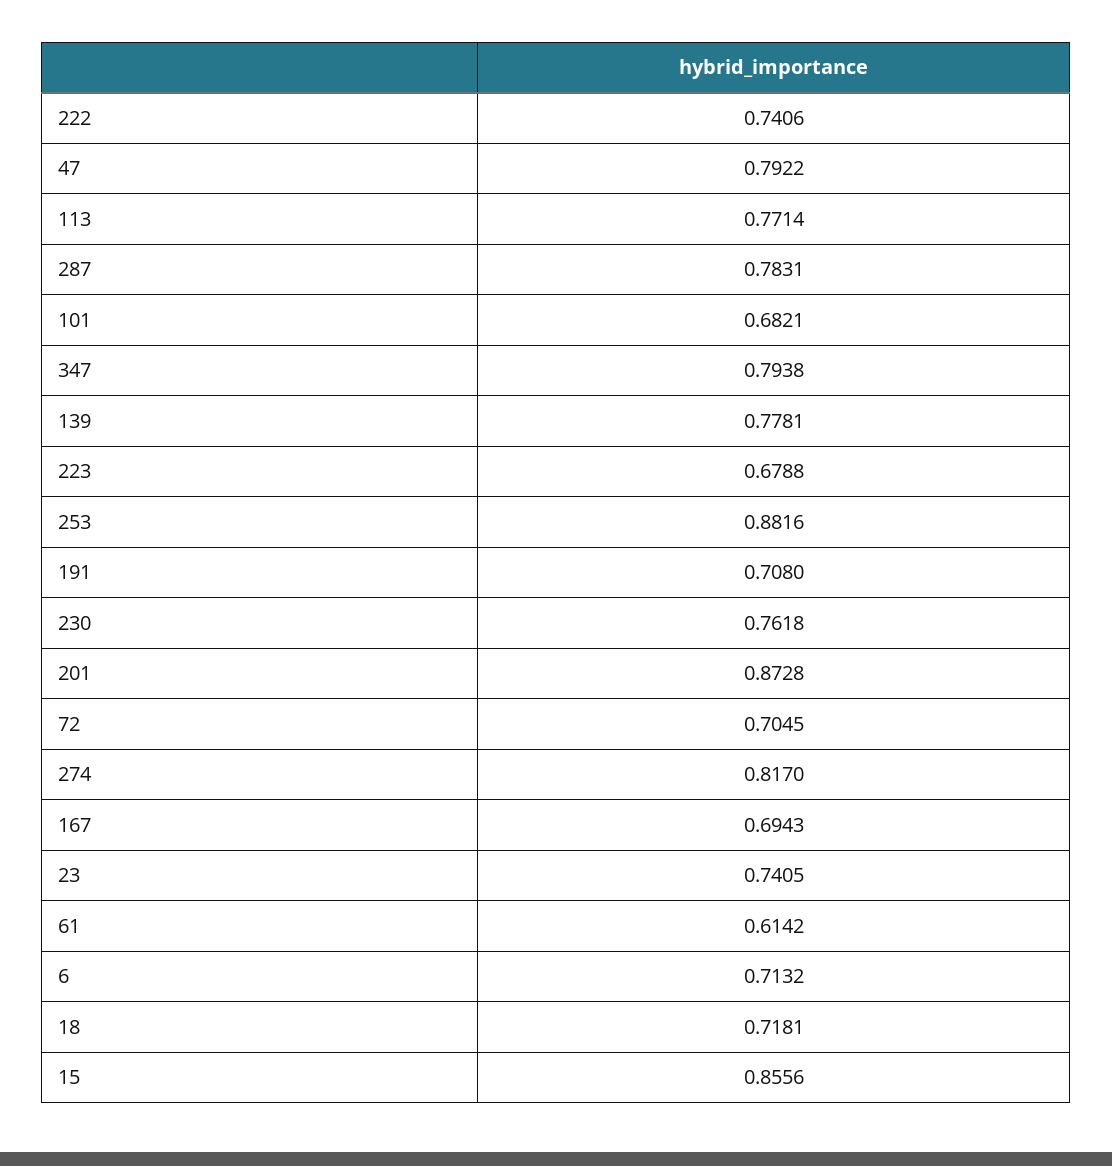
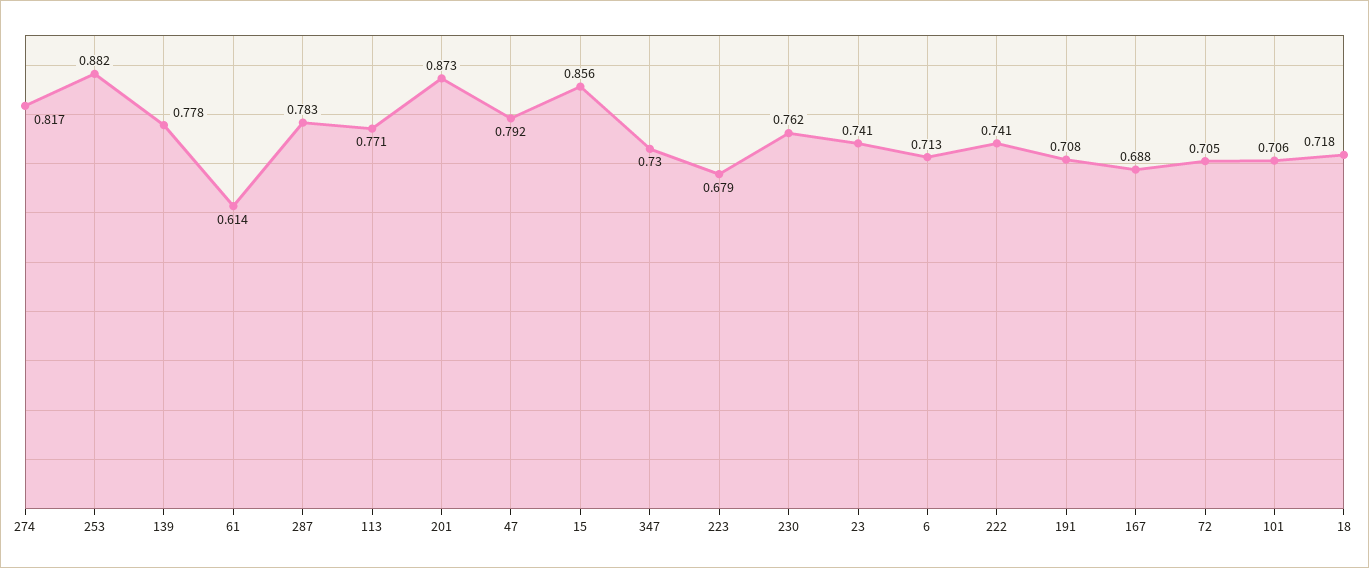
  {
    "222": 0.7406,
    "47": 0.7922,
    "113": 0.7714,
    "287": 0.7831,
-   "101": 0.6821,
+   "101": 0.706,
-   "347": 0.7938,
+   "347": 0.73,
    "139": 0.7781,
    "223": 0.6788,
    "253": 0.8816,
    "191": 0.708,
    "230": 0.7618,
    "201": 0.8728,
    "72": 0.7045,
    "274": 0.817,
-   "167": 0.6943,
+   "167": 0.688,
    "23": 0.7405,
    "61": 0.6142,
    "6": 0.7132,
    "18": 0.7181,
    "15": 0.8556
  }

